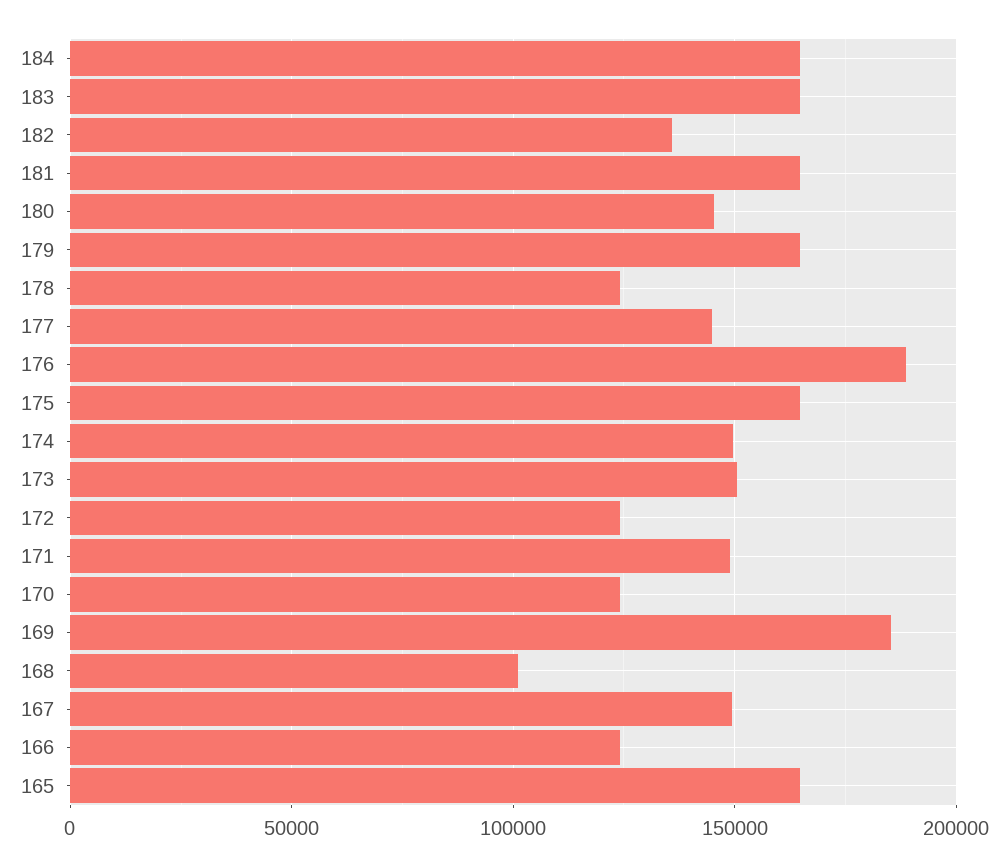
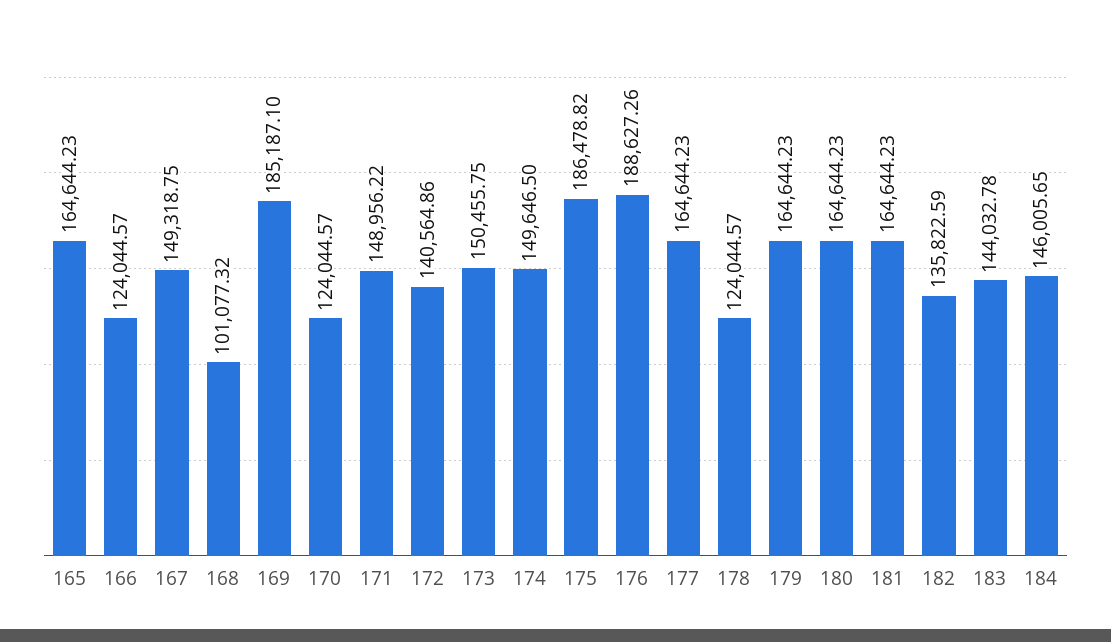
  {
-   "184": 165000,
+   "184": 146005.65,
-   "183": 165000,
+   "183": 144032.78,
    "182": 135822.59,
    "181": 164644.23,
-   "180": 145000,
+   "180": 164644.23,
    "179": 164644.23,
    "178": 124044.57,
-   "177": 145000,
+   "177": 164644.23,
    "176": 188627.26,
-   "175": 165000,
+   "175": 186478.82,
    "174": 149646.5,
    "173": 150455.75,
-   "172": 125000,
+   "172": 140564.86,
    "171": 148956.22,
    "170": 124044.57,
    "169": 185187.1,
    "168": 101077.32,
    "167": 149318.75,
    "166": 124044.57,
    "165": 164644.23
  }

